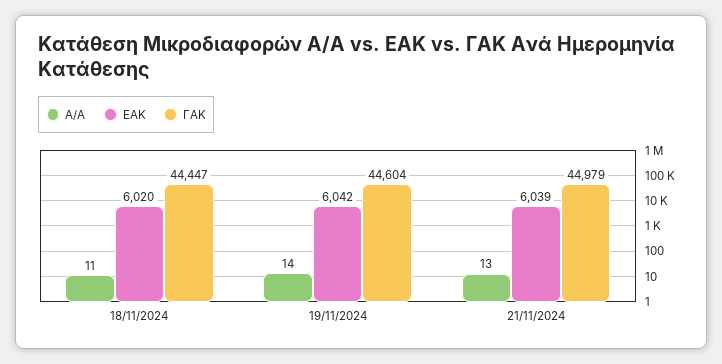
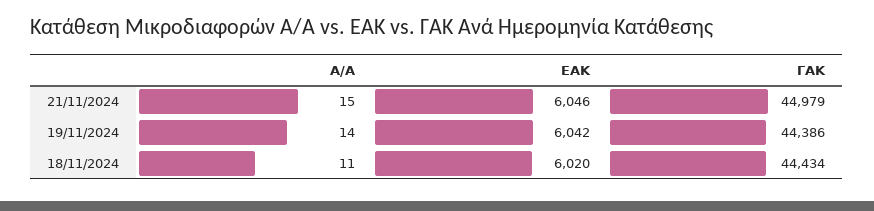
  {
    "A/A": {
      "18/11/2024": 11,
      "19/11/2024": 14,
-     "21/11/2024": 13
+     "21/11/2024": 15
    },
    "ΕΑΚ": {
      "18/11/2024": 6020,
      "19/11/2024": 6042,
-     "21/11/2024": 6039
+     "21/11/2024": 6046
    },
    "ΓΑΚ": {
-     "18/11/2024": 44447,
+     "18/11/2024": 44434,
-     "19/11/2024": 44604,
+     "19/11/2024": 44386,
      "21/11/2024": 44979
    }
  }

